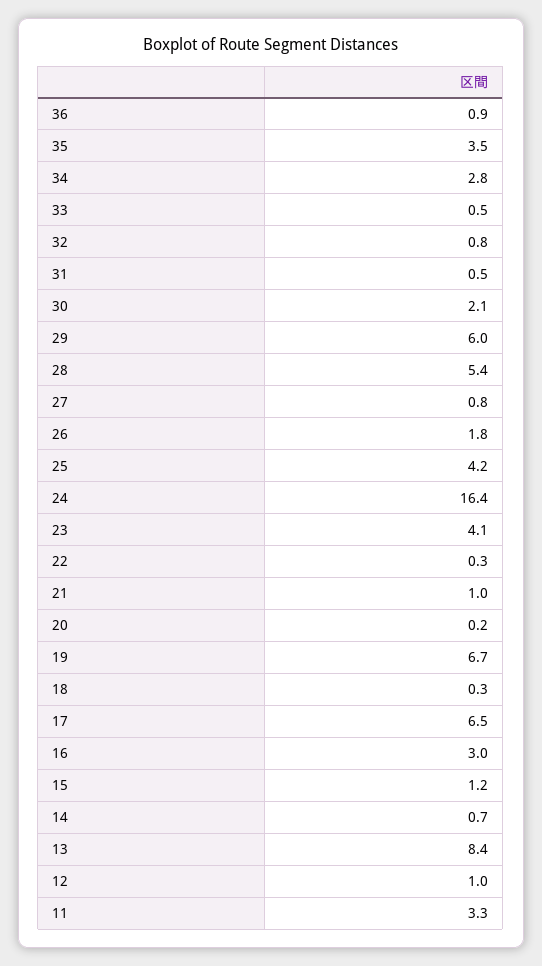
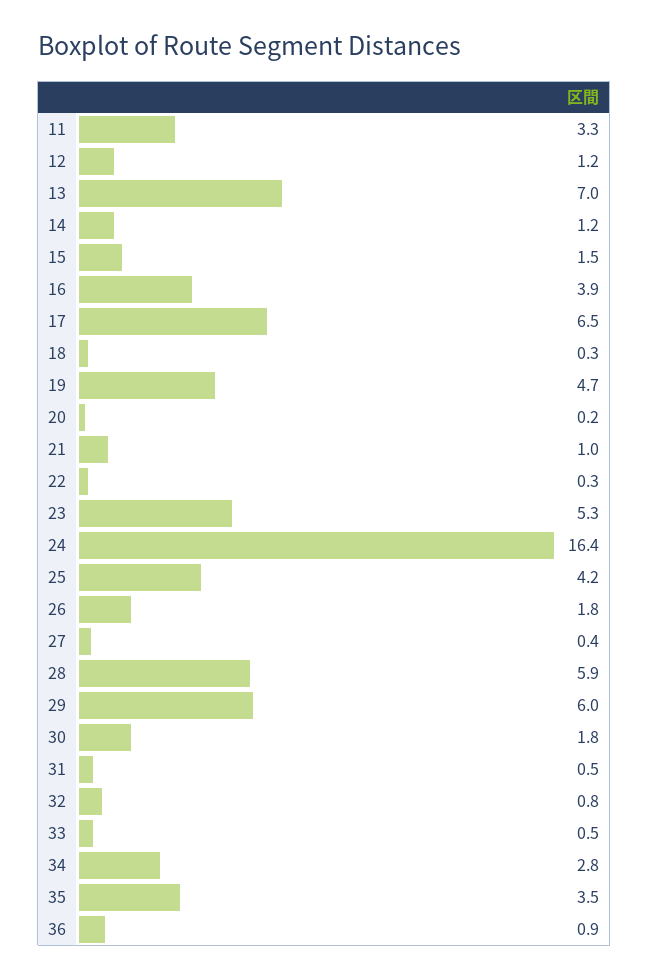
  {
    "36": 0.9,
    "35": 3.5,
    "34": 2.8,
    "33": 0.5,
    "32": 0.8,
    "31": 0.5,
-   "30": 2.1,
+   "30": 1.8,
    "29": 6,
-   "28": 5.4,
+   "28": 5.9,
-   "27": 0.8,
+   "27": 0.4,
    "26": 1.8,
    "25": 4.2,
    "24": 16.4,
-   "23": 4.1,
+   "23": 5.3,
    "22": 0.3,
    "21": 1,
    "20": 0.2,
-   "19": 6.7,
+   "19": 4.7,
    "18": 0.3,
    "17": 6.5,
-   "16": 3,
+   "16": 3.9,
-   "15": 1.2,
+   "15": 1.5,
-   "14": 0.7,
+   "14": 1.2,
-   "13": 8.4,
+   "13": 7,
-   "12": 1,
+   "12": 1.2,
    "11": 3.3
  }

